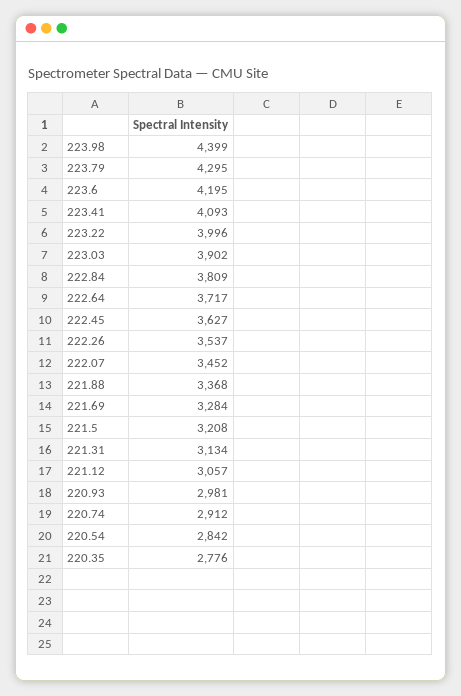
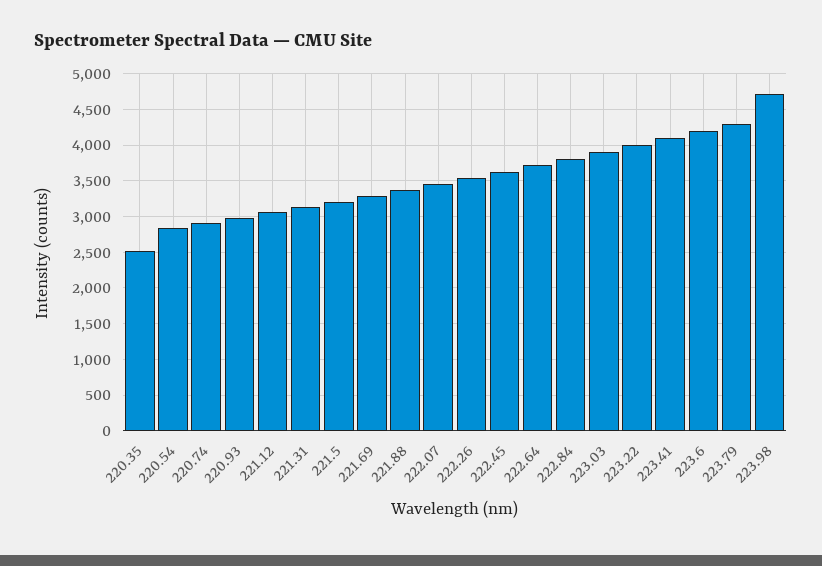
  {
-   "223.98": 4399,
+   "223.98": 4700,
    "223.79": 4295,
    "223.6": 4195,
    "223.41": 4093,
    "223.22": 3996,
    "223.03": 3902,
    "222.84": 3809,
    "222.64": 3717,
    "222.45": 3627,
    "222.26": 3537,
    "222.07": 3452,
    "221.88": 3368,
    "221.69": 3284,
    "221.5": 3208,
    "221.31": 3134,
    "221.12": 3057,
    "220.93": 2981,
    "220.74": 2912,
    "220.54": 2842,
-   "220.35": 2776
+   "220.35": 2500
  }

